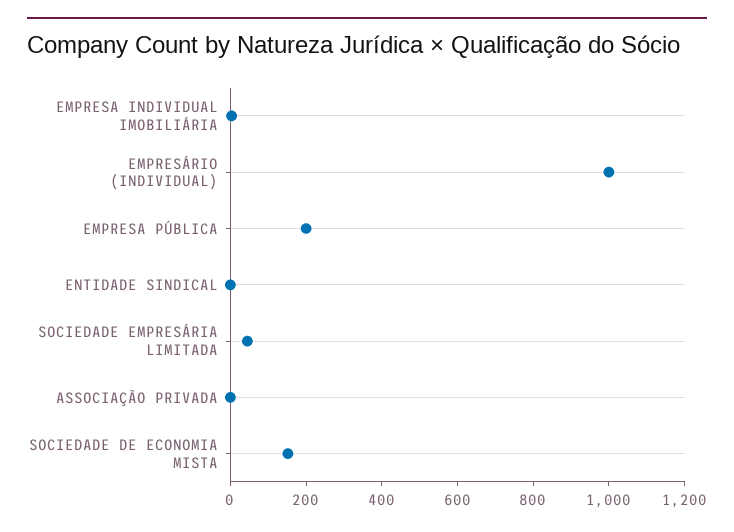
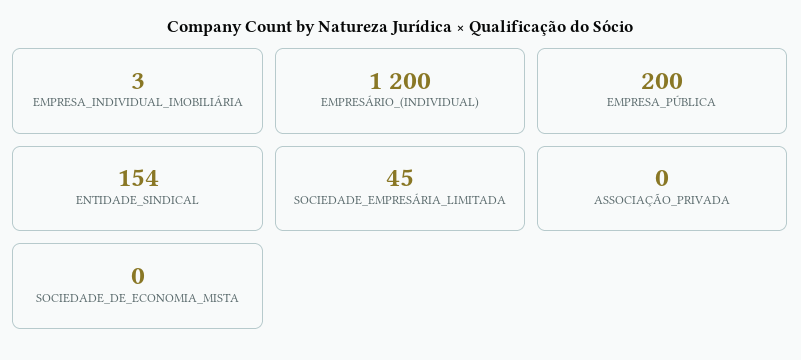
  {
    "EMPRESA INDIVIDUAL IMOBILIÁRIA": 3,
-   "EMPRESÁRIO (INDIVIDUAL)": 1000,
+   "EMPRESÁRIO (INDIVIDUAL)": 1200,
    "EMPRESA PÚBLICA": 200,
-   "ENTIDADE SINDICAL": 0,
+   "ENTIDADE SINDICAL": 154,
    "SOCIEDADE EMPRESÁRIA LIMITADA": 45,
    "ASSOCIAÇÃO PRIVADA": 0,
-   "SOCIEDADE DE ECONOMIA MISTA": 150
+   "SOCIEDADE DE ECONOMIA MISTA": 0
  }

